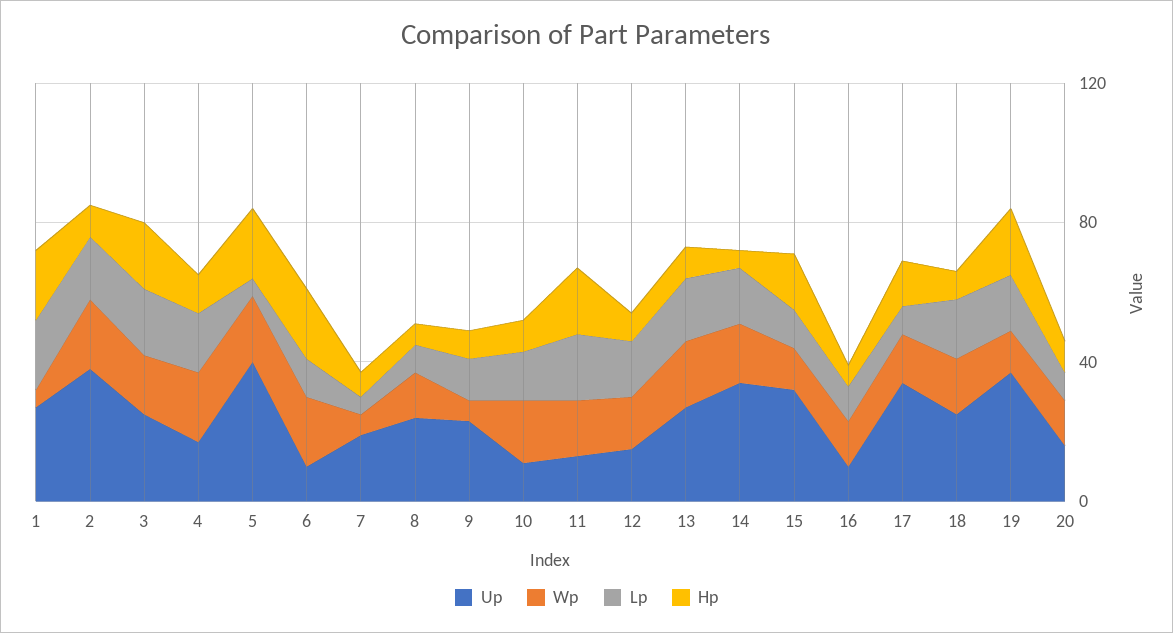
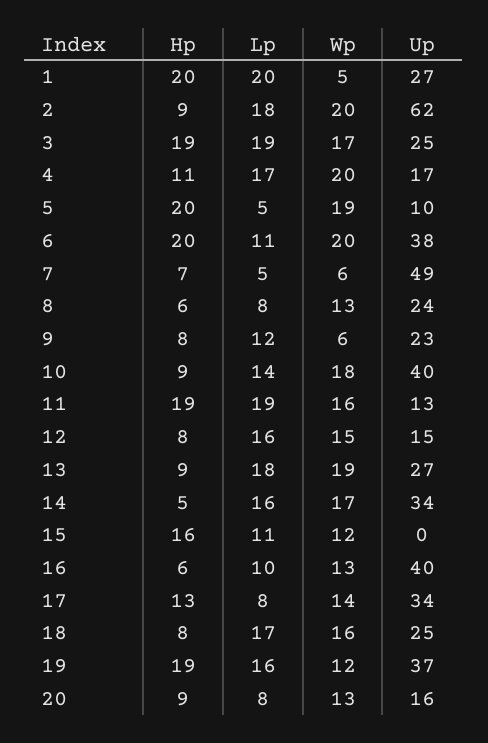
  {
    "Up": {
      "1": 27,
-     "2": 40,
+     "2": 62,
      "3": 25,
      "4": 17,
-     "5": 40,
+     "5": 10,
-     "6": 10,
+     "6": 38,
-     "7": 20,
+     "7": 49,
      "8": 24,
      "9": 23,
-     "10": 10,
+     "10": 40,
      "11": 13,
      "12": 15,
      "13": 27,
      "14": 34,
-     "15": 30,
+     "15": 0,
-     "16": 10,
+     "16": 40,
      "17": 34,
      "18": 25,
      "19": 37,
      "20": 16
    },
    "Wp": {
      "1": 5,
      "2": 20,
      "3": 17,
      "4": 20,
      "5": 19,
      "6": 20,
      "7": 6,
      "8": 13,
      "9": 6,
      "10": 18,
      "11": 16,
      "12": 15,
      "13": 19,
      "14": 17,
      "15": 12,
      "16": 13,
      "17": 14,
      "18": 16,
      "19": 12,
      "20": 13
    },
    "Lp": {
      "1": 20,
      "2": 18,
      "3": 19,
      "4": 17,
      "5": 5,
      "6": 11,
      "7": 5,
      "8": 8,
      "9": 12,
      "10": 14,
      "11": 19,
      "12": 16,
      "13": 18,
      "14": 16,
      "15": 11,
      "16": 10,
      "17": 8,
      "18": 17,
      "19": 16,
      "20": 8
    },
    "Hp": {
      "1": 20,
      "2": 9,
      "3": 19,
      "4": 11,
      "5": 20,
      "6": 20,
      "7": 7,
      "8": 6,
      "9": 8,
      "10": 9,
      "11": 19,
      "12": 8,
      "13": 9,
      "14": 5,
      "15": 16,
      "16": 6,
      "17": 13,
      "18": 8,
      "19": 19,
      "20": 9
    }
  }

